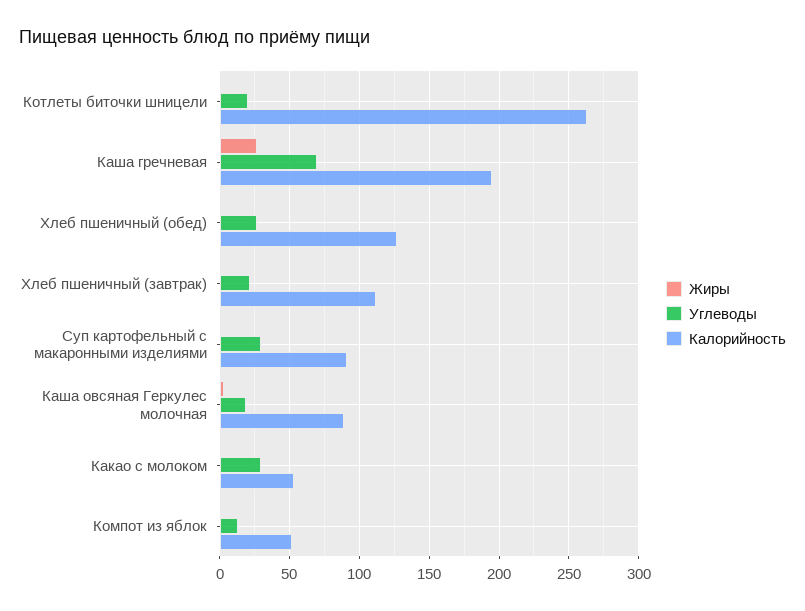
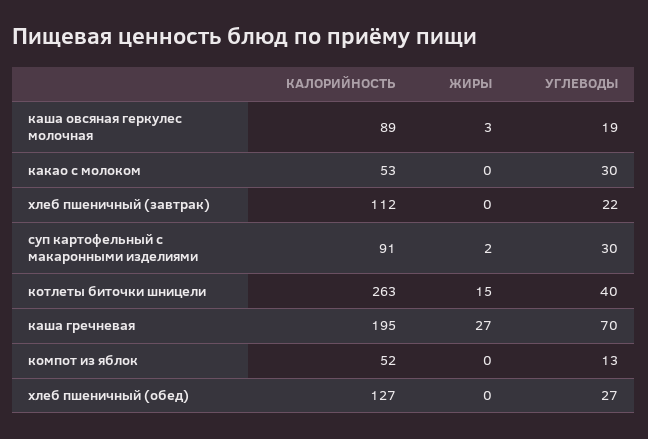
  {
    "Жиры": {
-     "Котлеты биточки шницели": 0,
+     "Котлеты биточки шницели": 15,
      "Каша гречневая": 27,
      "Хлеб пшеничный (обед)": 0,
      "Хлеб пшеничный (завтрак)": 0,
      "Суп картофельный с макаронными изделиями": 2,
      "Каша овсяная Геркулес молочная": 3,
      "Какао с молоком": 0,
      "Компот из яблок": 0
    },
    "Углеводы": {
-     "Котлеты биточки шницели": 20,
+     "Котлеты биточки шницели": 40,
      "Каша гречневая": 70,
      "Хлеб пшеничный (обед)": 27,
      "Хлеб пшеничный (завтрак)": 22,
      "Суп картофельный с макаронными изделиями": 30,
      "Каша овсяная Геркулес молочная": 19,
      "Какао с молоком": 30,
      "Компот из яблок": 13
    },
    "Калорийность": {
      "Котлеты биточки шницели": 263,
      "Каша гречневая": 195,
      "Хлеб пшеничный (обед)": 127,
      "Хлеб пшеничный (завтрак)": 112,
      "Суп картофельный с макаронными изделиями": 91,
      "Каша овсяная Геркулес молочная": 89,
      "Какао с молоком": 53,
      "Компот из яблок": 52
    }
  }

